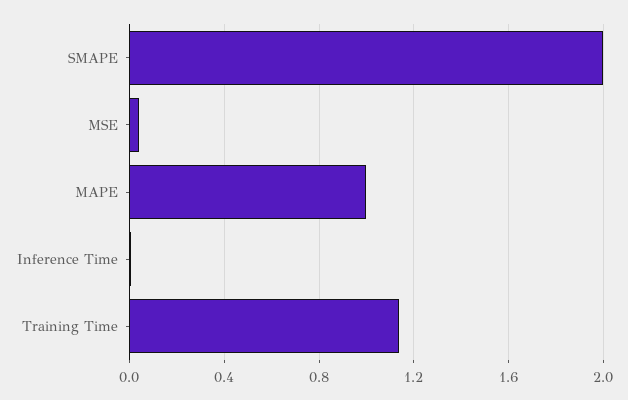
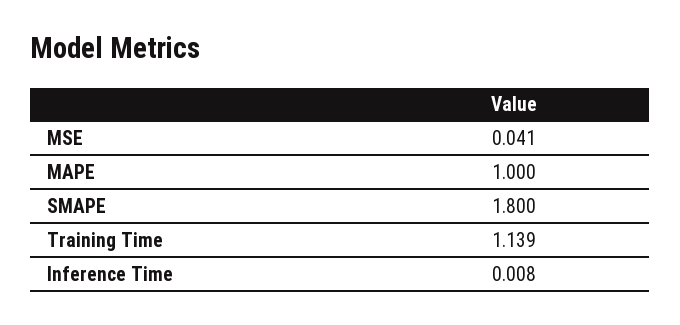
  {
-   "SMAPE": 2,
+   "SMAPE": 1.8,
    "MSE": 0.041,
    "MAPE": 1,
    "Inference Time": 0.008,
    "Training Time": 1.139
  }

